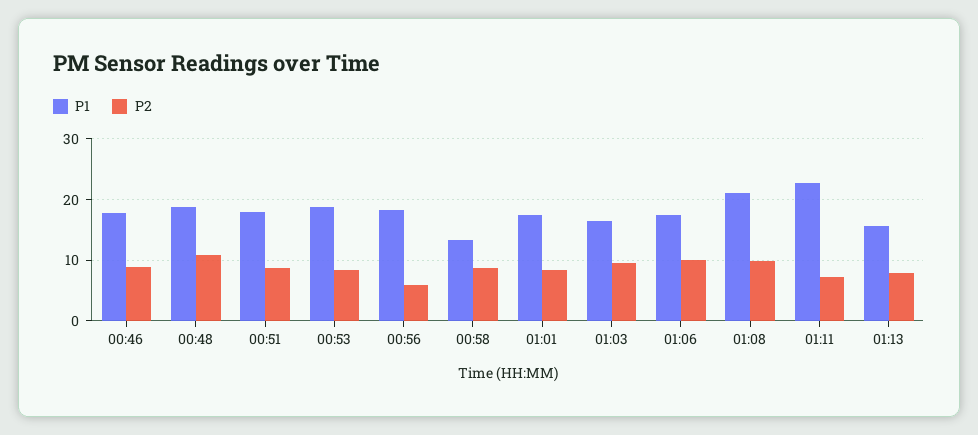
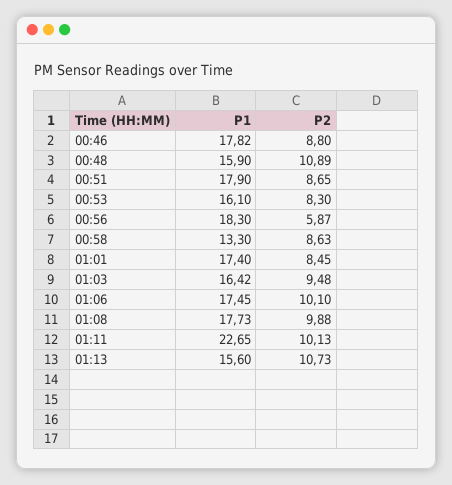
  {
    "P1": {
      "00:46": 17.82,
-     "00:48": 19,
+     "00:48": 15.9,
      "00:51": 17.9,
-     "00:53": 19,
+     "00:53": 16.1,
      "00:56": 18.3,
      "00:58": 13.3,
      "01:01": 17.4,
      "01:03": 16.42,
      "01:06": 17.45,
-     "01:08": 21,
+     "01:08": 17.73,
      "01:11": 22.65,
      "01:13": 15.6
    },
    "P2": {
      "00:46": 8.8,
      "00:48": 10.89,
      "00:51": 8.65,
      "00:53": 8.3,
      "00:56": 5.87,
      "00:58": 8.63,
      "01:01": 8.45,
      "01:03": 9.48,
      "01:06": 10.1,
      "01:08": 9.88,
-     "01:11": 7,
+     "01:11": 10.13,
-     "01:13": 8
+     "01:13": 10.73
    }
  }

